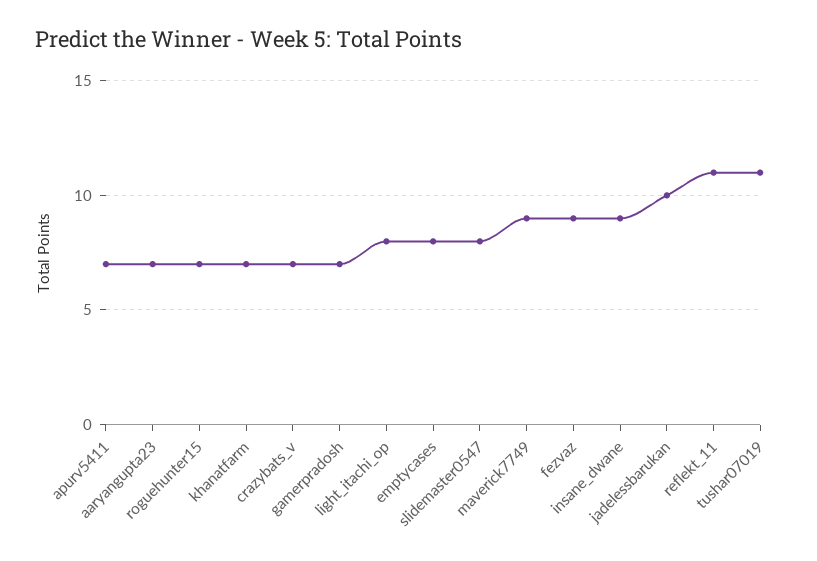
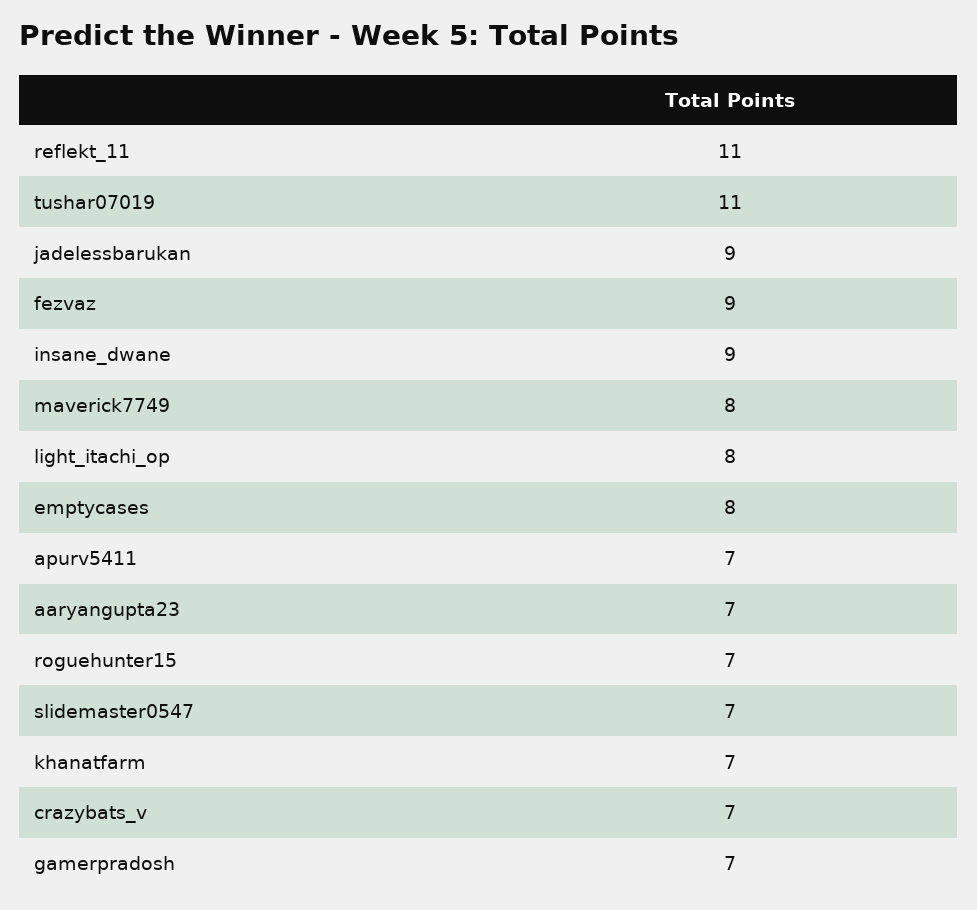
  {
    "apurv5411": 7,
    "aaryangupta23": 7,
    "roguehunter15": 7,
    "khanatfarm": 7,
    "crazybats_v": 7,
    "gamerpradosh": 7,
    "light_itachi_op": 8,
    "emptycases": 8,
-   "slidemaster0547": 8,
+   "slidemaster0547": 7,
-   "maverick7749": 9,
+   "maverick7749": 8,
    "fezvaz": 9,
    "insane_dwane": 9,
-   "jadelessbarukan": 10,
+   "jadelessbarukan": 9,
    "reflekt_11": 11,
    "tushar07019": 11
  }

